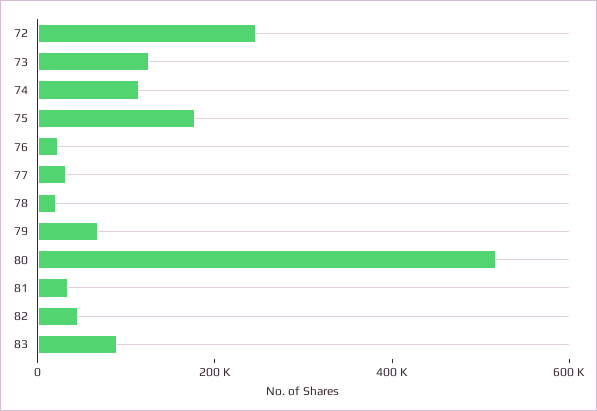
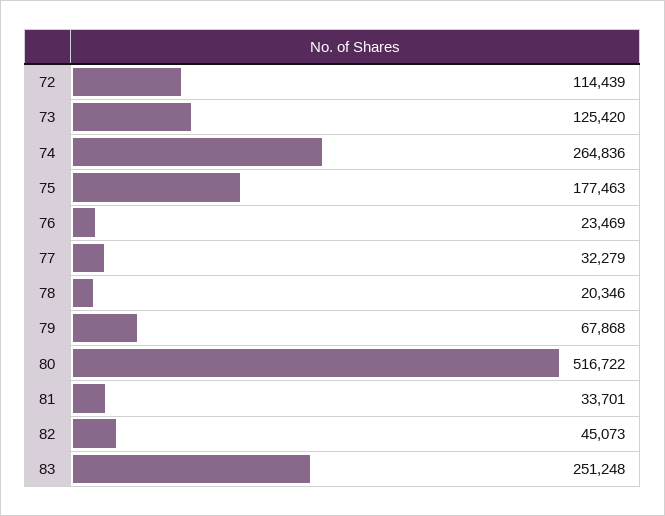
  {
-   "72": 250000,
+   "72": 114439,
    "73": 125420,
-   "74": 100000,
+   "74": 264836,
    "75": 177463,
    "76": 23469,
    "77": 32279,
    "78": 20346,
    "79": 67868,
    "80": 516722,
    "81": 33701,
    "82": 45073,
-   "83": 100000
+   "83": 251248
  }

